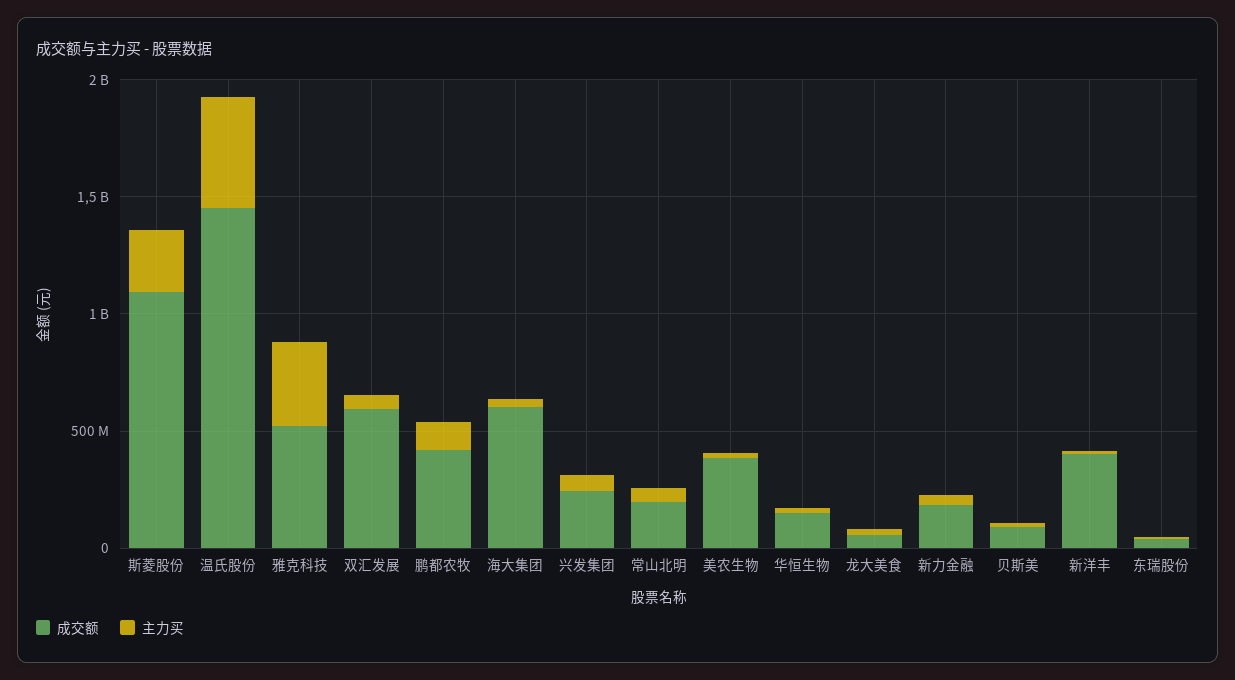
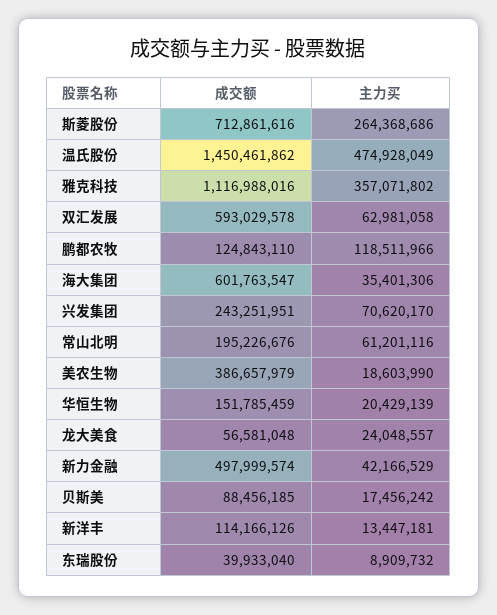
  {
    "成交额": {
-     "斯菱股份": 1100000000,
+     "斯菱股份": 712861616,
      "温氏股份": 1450461862,
-     "雅克科技": 500000000,
+     "雅克科技": 1116988016,
      "双汇发展": 593029578,
-     "鹏都农牧": 400000000,
+     "鹏都农牧": 124843110,
      "海大集团": 601763547,
      "兴发集团": 243251951,
      "常山北明": 195226676,
      "美农生物": 386657979,
      "华恒生物": 151785459,
      "龙大美食": 56581048,
-     "新力金融": 200000000,
+     "新力金融": 497999574,
      "贝斯美": 88456185,
-     "新洋丰": 400000000,
+     "新洋丰": 114166126,
      "东瑞股份": 39933040
    },
    "主力买": {
      "斯菱股份": 264368686,
      "温氏股份": 474928049,
      "雅克科技": 357071802,
      "双汇发展": 62981058,
      "鹏都农牧": 118511966,
      "海大集团": 35401306,
      "兴发集团": 70620170,
      "常山北明": 61201116,
      "美农生物": 18603990,
      "华恒生物": 20429139,
      "龙大美食": 24048557,
      "新力金融": 42166529,
      "贝斯美": 17456242,
      "新洋丰": 13447181,
      "东瑞股份": 8909732
    }
  }

